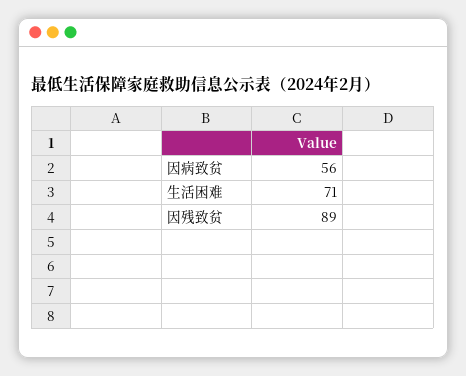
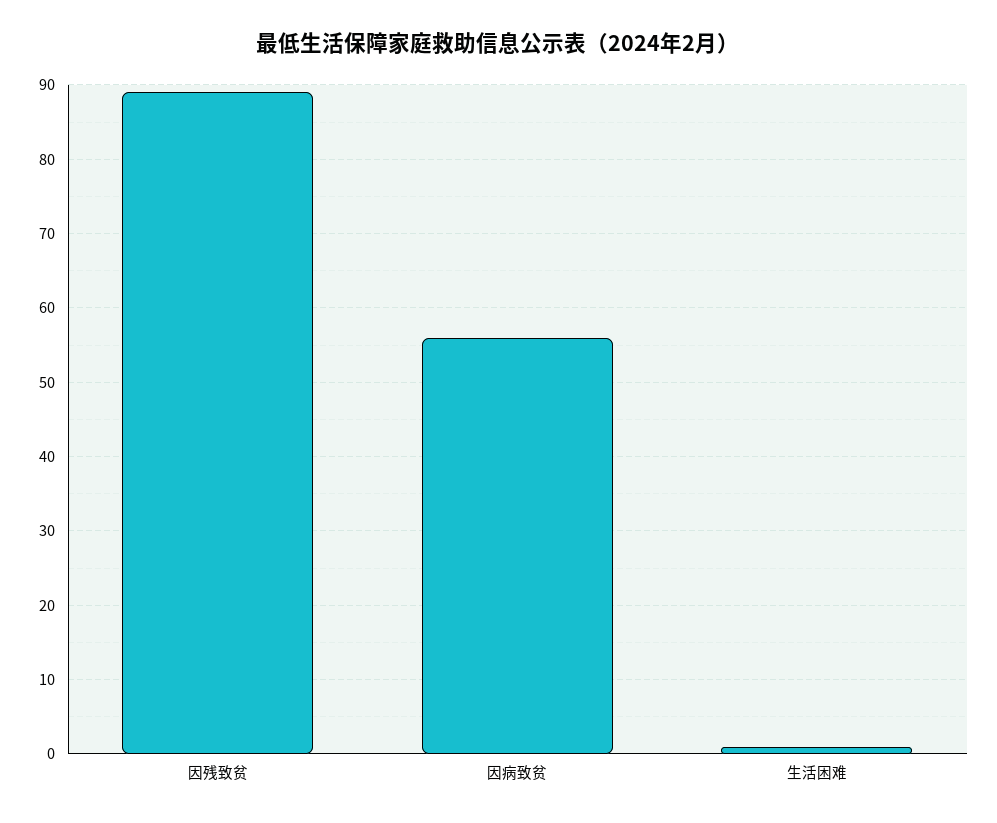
  {
    "因病致贫": 56,
-   "生活困难": 71,
+   "生活困难": 1,
    "因残致贫": 89
  }

